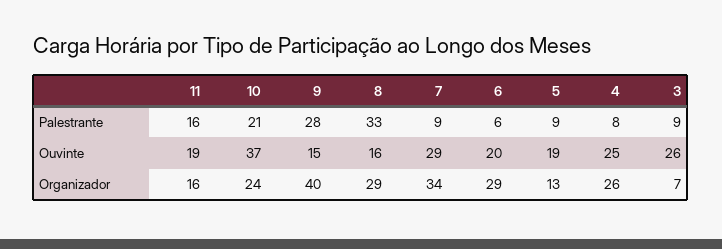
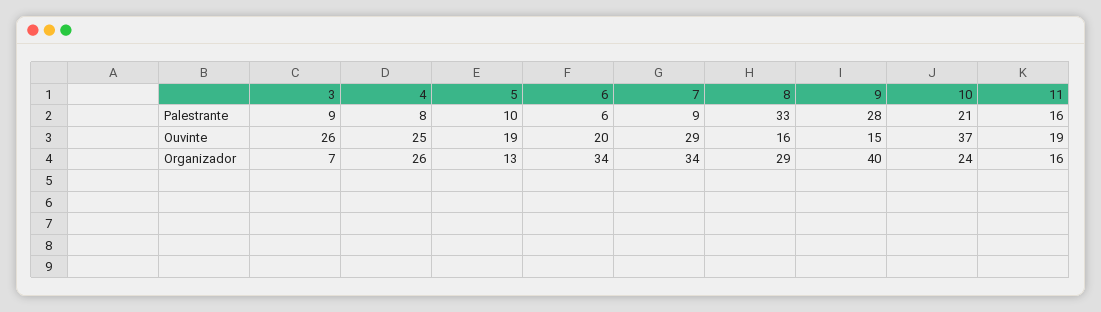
  {
    "11": {
      "Palestrante": 16,
      "Ouvinte": 19,
      "Organizador": 16
    },
    "10": {
      "Palestrante": 21,
      "Ouvinte": 37,
      "Organizador": 24
    },
    "9": {
      "Palestrante": 28,
      "Ouvinte": 15,
      "Organizador": 40
    },
    "8": {
      "Palestrante": 33,
      "Ouvinte": 16,
      "Organizador": 29
    },
    "7": {
      "Palestrante": 9,
      "Ouvinte": 29,
      "Organizador": 34
    },
    "6": {
      "Palestrante": 6,
      "Ouvinte": 20,
-     "Organizador": 29
+     "Organizador": 34
    },
    "5": {
-     "Palestrante": 9,
+     "Palestrante": 10,
      "Ouvinte": 19,
      "Organizador": 13
    },
    "4": {
      "Palestrante": 8,
      "Ouvinte": 25,
      "Organizador": 26
    },
    "3": {
      "Palestrante": 9,
      "Ouvinte": 26,
      "Organizador": 7
    }
  }

